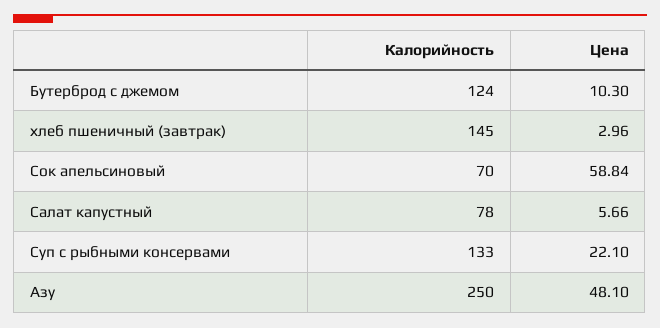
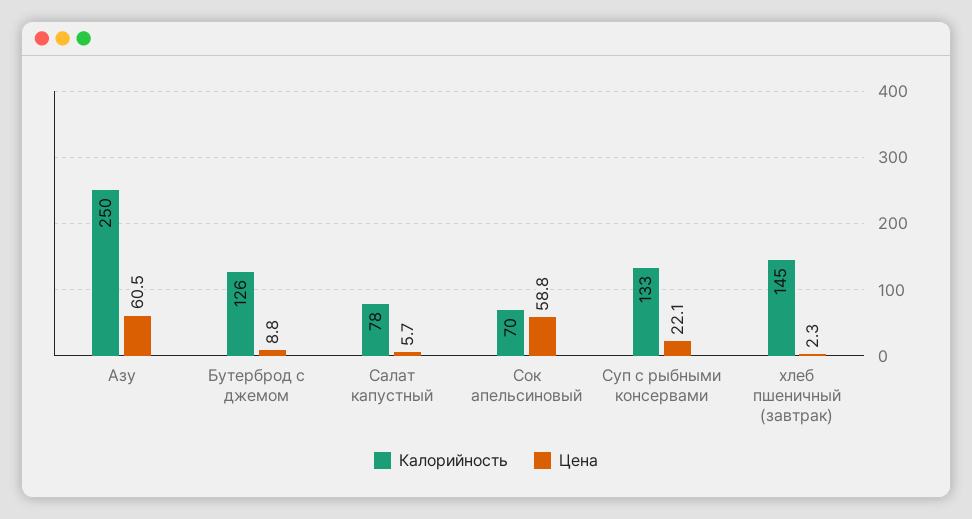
  {
    "Калорийность": {
-     "Бутерброд с джемом": 124,
+     "Бутерброд с джемом": 126,
      "хлеб пшеничный (завтрак)": 145,
      "Сок апельсиновый": 70,
      "Салат капустный": 78,
      "Суп с рыбными консервами": 133,
      "Азу": 250
    },
    "Цена": {
-     "Бутерброд с джемом": 10.3,
+     "Бутерброд с джемом": 8.8,
-     "хлеб пшеничный (завтрак)": 2.96,
+     "хлеб пшеничный (завтрак)": 2.3,
      "Сок апельсиновый": 58.84,
      "Салат капустный": 5.66,
      "Суп с рыбными консервами": 22.1,
-     "Азу": 48.1
+     "Азу": 60.5
    }
  }

